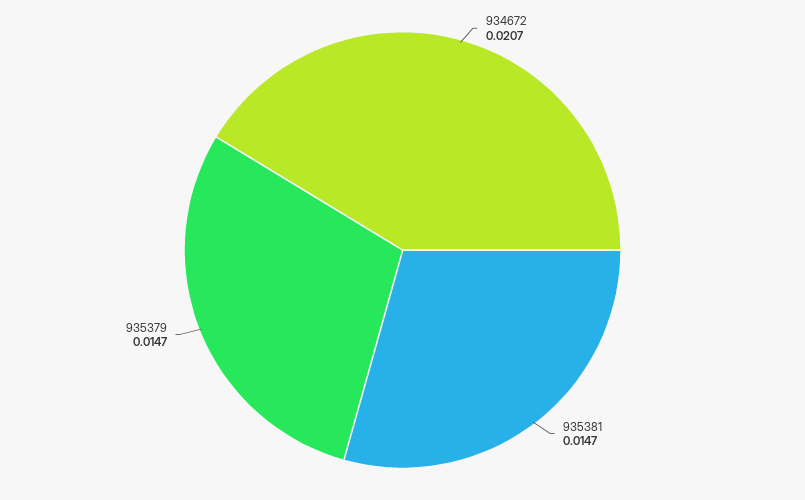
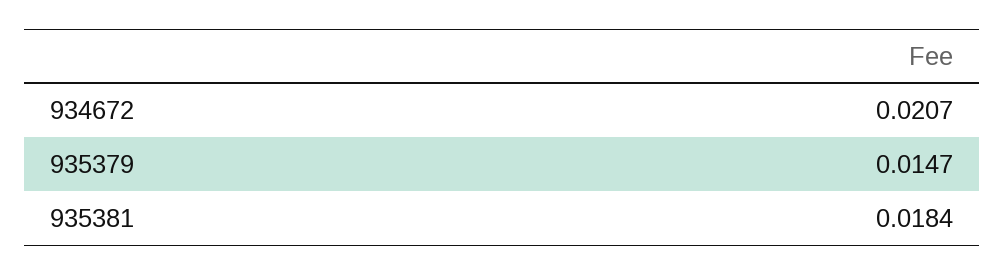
  {
    "934672": 0.0207,
-   "935381": 0.0147,
+   "935381": 0.0184,
    "935379": 0.0147
  }

